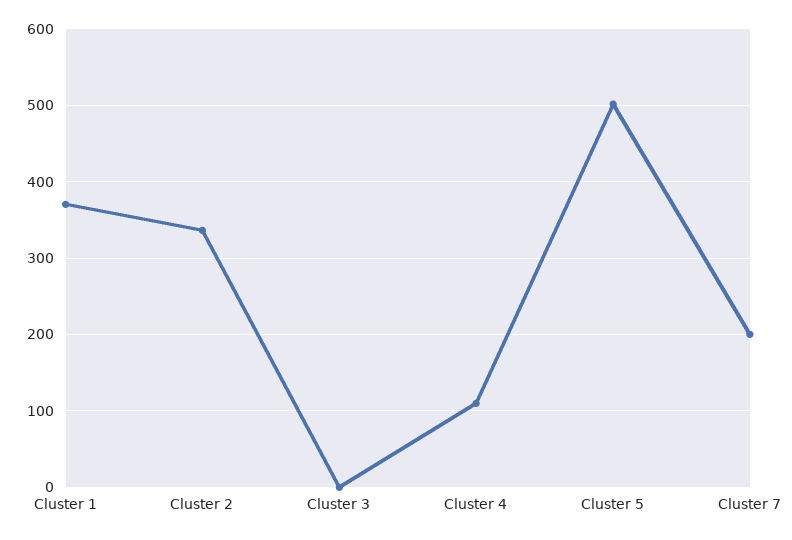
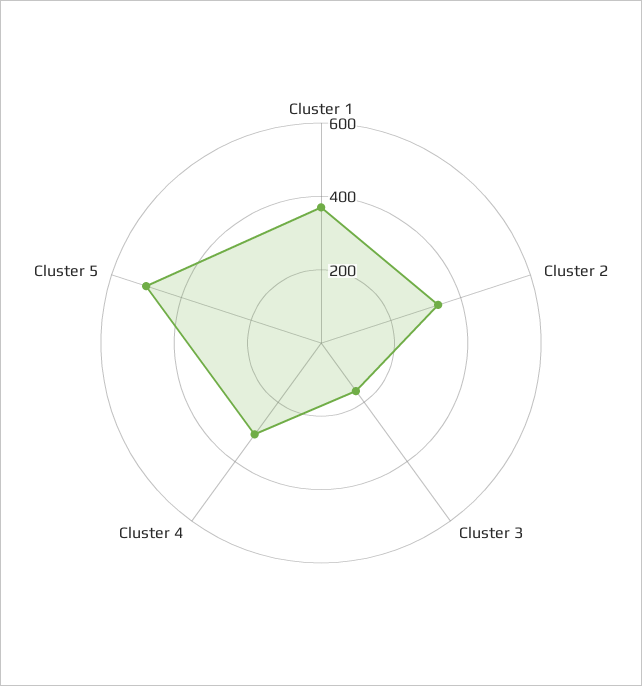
  {
    "Cluster 1": 370,
    "Cluster 2": 340,
-   "Cluster 3": 0,
+   "Cluster 3": 150,
-   "Cluster 4": 110,
+   "Cluster 4": 300,
-   "Cluster 5": 500,
+   "Cluster 5": 500
-   "Cluster 7": 200
  }

